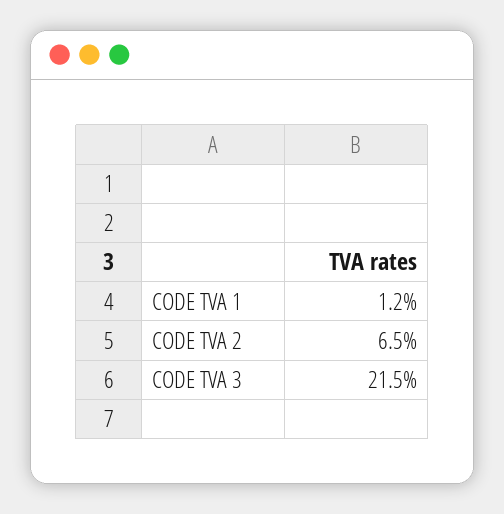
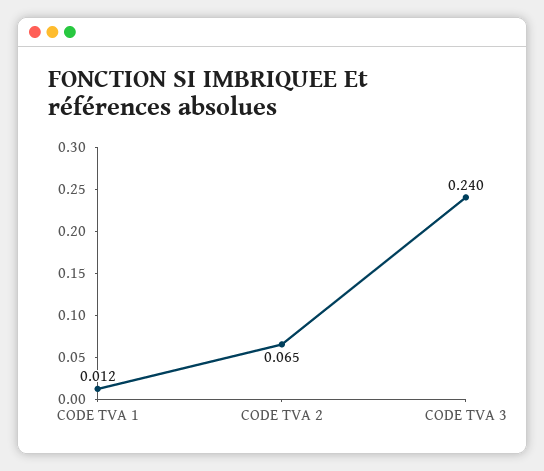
  {
    "CODE TVA 1": 0.012,
    "CODE TVA 2": 0.065,
-   "CODE TVA 3": 0.215
+   "CODE TVA 3": 0.24
  }

